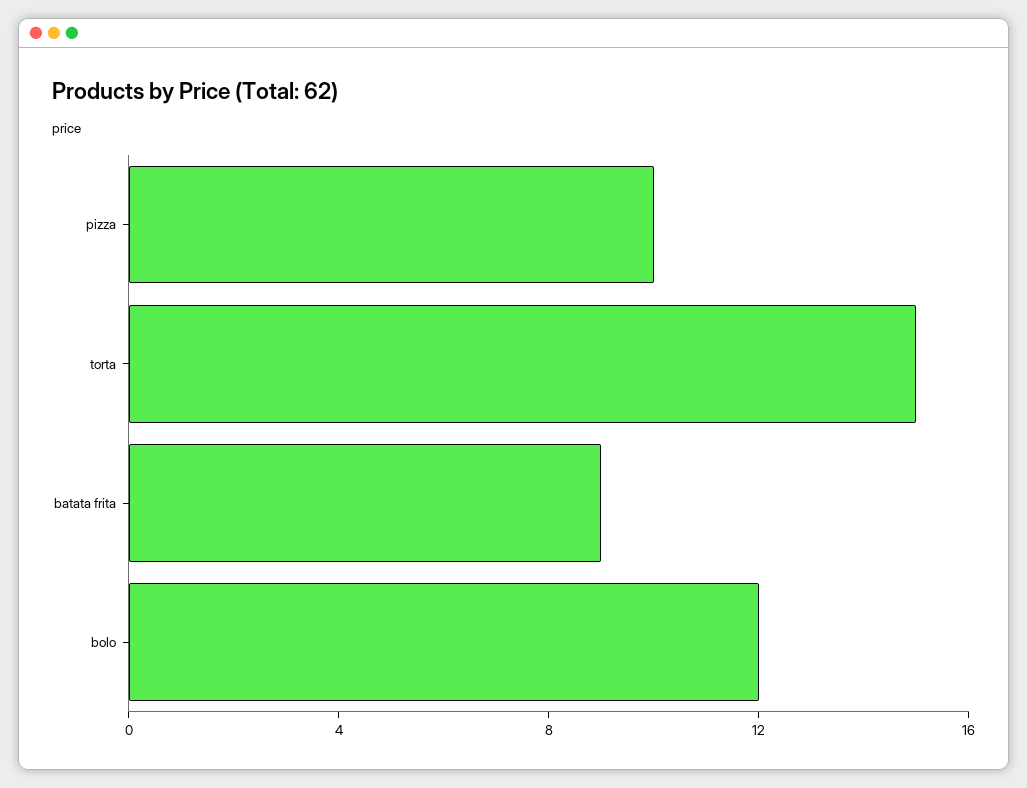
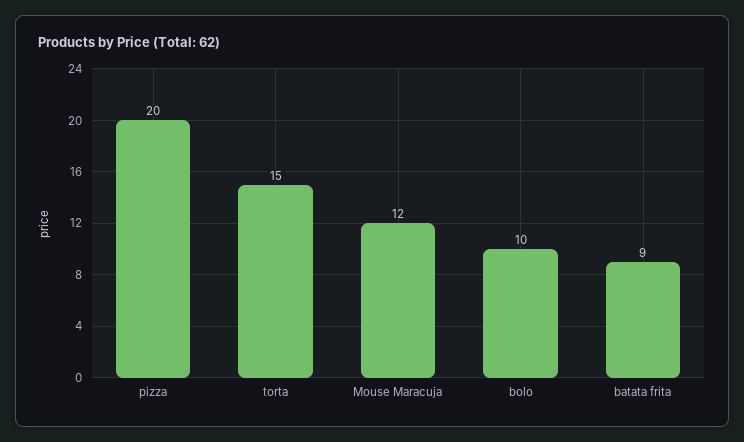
  {
-   "pizza": 10,
+   "pizza": 20,
    "torta": 15,
    "batata frita": 9,
-   "bolo": 12
+   "bolo": 10,
+   "Mouse Maracuja": 12
  }

